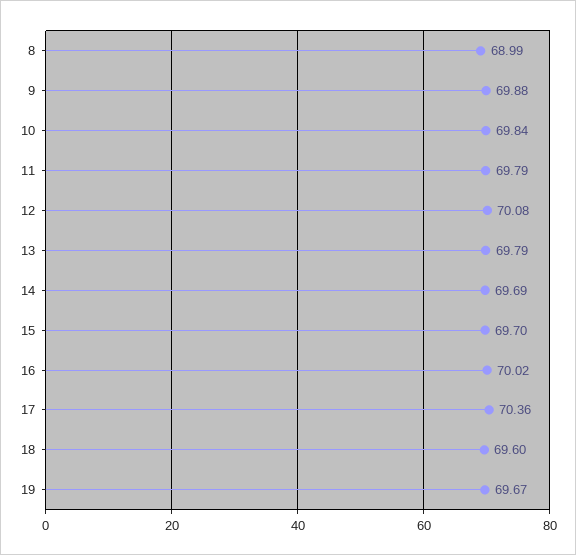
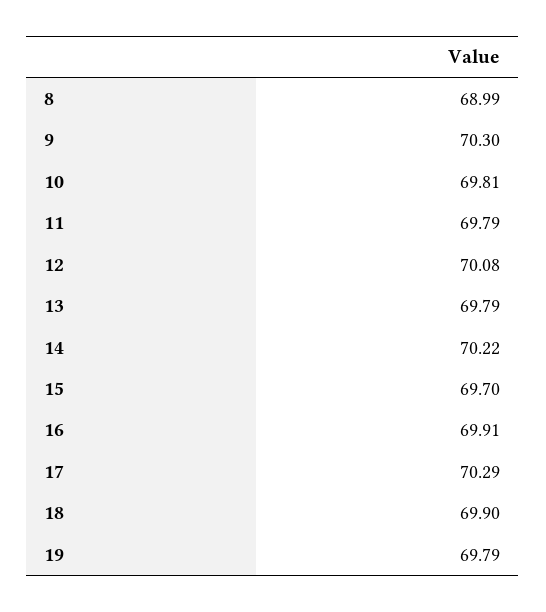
  {
    "8": 68.99,
-   "9": 69.88,
+   "9": 70.3,
-   "10": 69.84,
+   "10": 69.81,
    "11": 69.79,
    "12": 70.08,
    "13": 69.79,
-   "14": 69.69,
+   "14": 70.22,
    "15": 69.7,
-   "16": 70.02,
+   "16": 69.91,
-   "17": 70.36,
+   "17": 70.29,
-   "18": 69.6,
+   "18": 69.9,
-   "19": 69.67
+   "19": 69.79
  }

